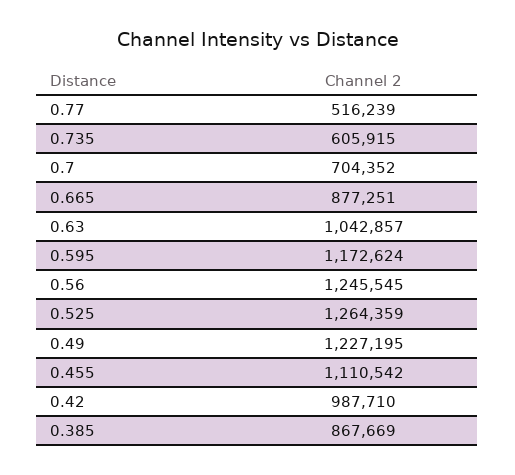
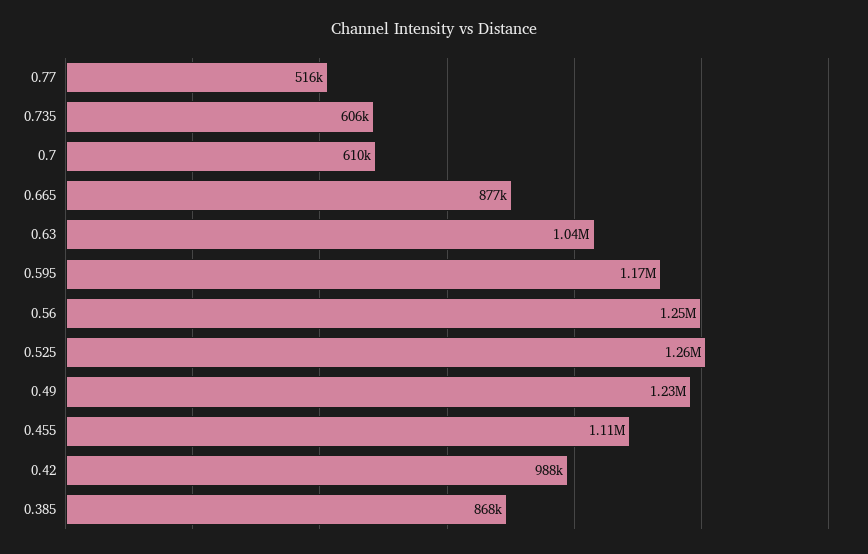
  {
    "0.77": 516239,
    "0.735": 605915,
-   "0.7": 704352,
+   "0.7": 610000,
    "0.665": 877251,
    "0.63": 1042857,
    "0.595": 1172624,
    "0.56": 1245545,
    "0.525": 1264359,
    "0.49": 1227195,
    "0.455": 1110542,
    "0.42": 987710,
    "0.385": 867669
  }

